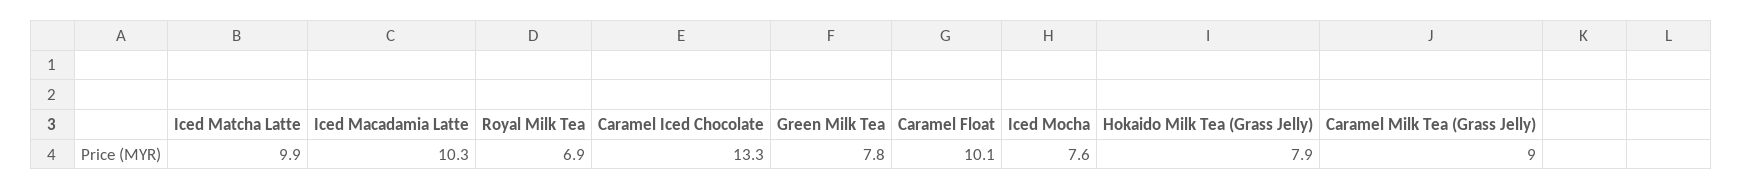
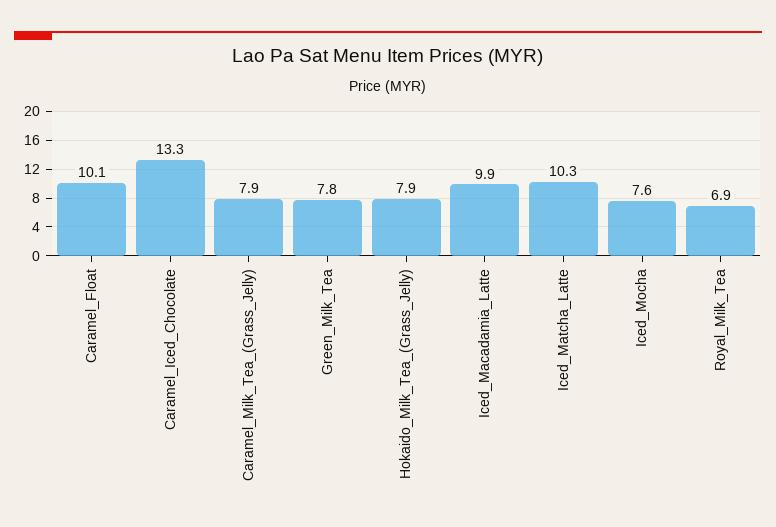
  {
-   "Iced Matcha Latte": 9.9,
+   "Iced Matcha Latte": 10.3,
-   "Iced Macadamia Latte": 10.3,
+   "Iced Macadamia Latte": 9.9,
    "Royal Milk Tea": 6.9,
    "Caramel Iced Chocolate": 13.3,
    "Green Milk Tea": 7.8,
    "Caramel Float": 10.1,
    "Iced Mocha": 7.6,
    "Hokaido Milk Tea (Grass Jelly)": 7.9,
-   "Caramel Milk Tea (Grass Jelly)": 9
+   "Caramel Milk Tea (Grass Jelly)": 7.9
  }

